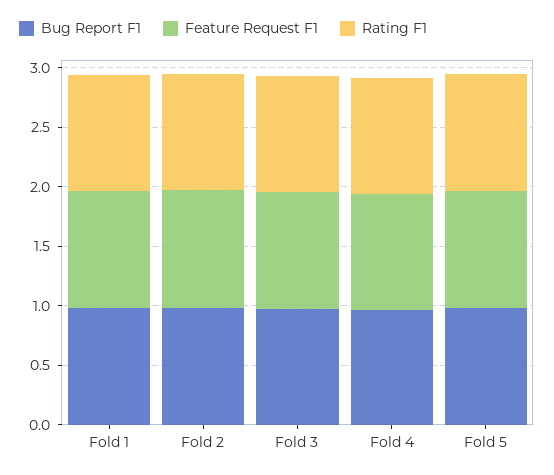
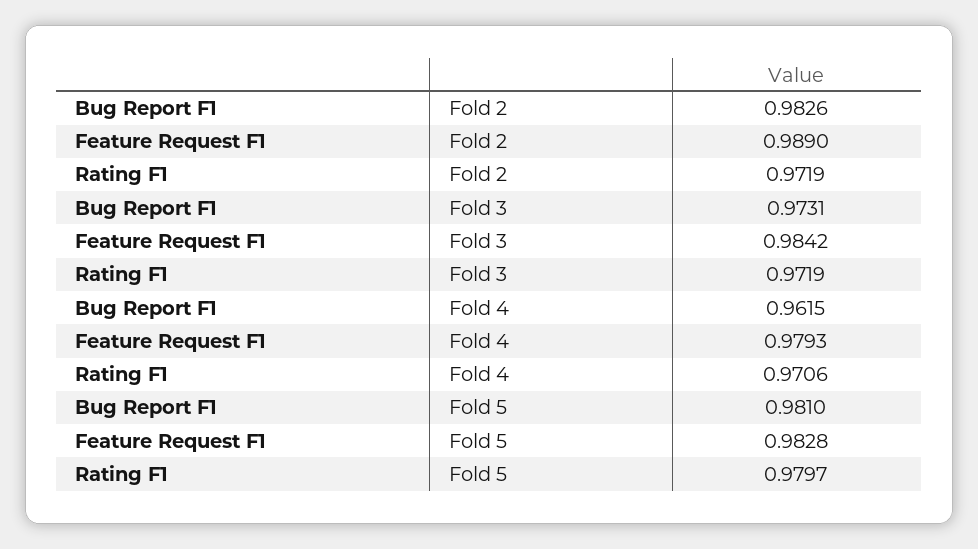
  {
    "Bug Report F1": {
-     "Fold 1": 1,
      "Fold 2": 0.9826,
      "Fold 3": 0.9731,
      "Fold 4": 0.9615,
      "Fold 5": 0.981
    },
    "Feature Request F1": {
-     "Fold 1": 1,
      "Fold 2": 0.989,
      "Fold 3": 0.9842,
      "Fold 4": 0.9793,
      "Fold 5": 0.9828
    },
    "Rating F1": {
-     "Fold 1": 1,
      "Fold 2": 0.9719,
      "Fold 3": 0.9719,
      "Fold 4": 0.9706,
      "Fold 5": 0.9797
    }
  }

